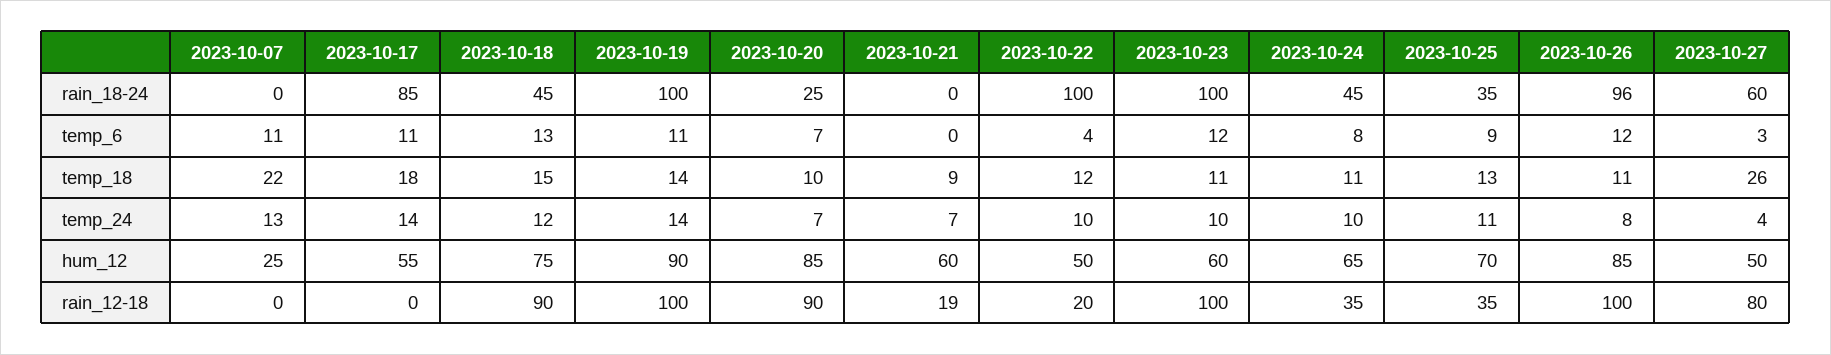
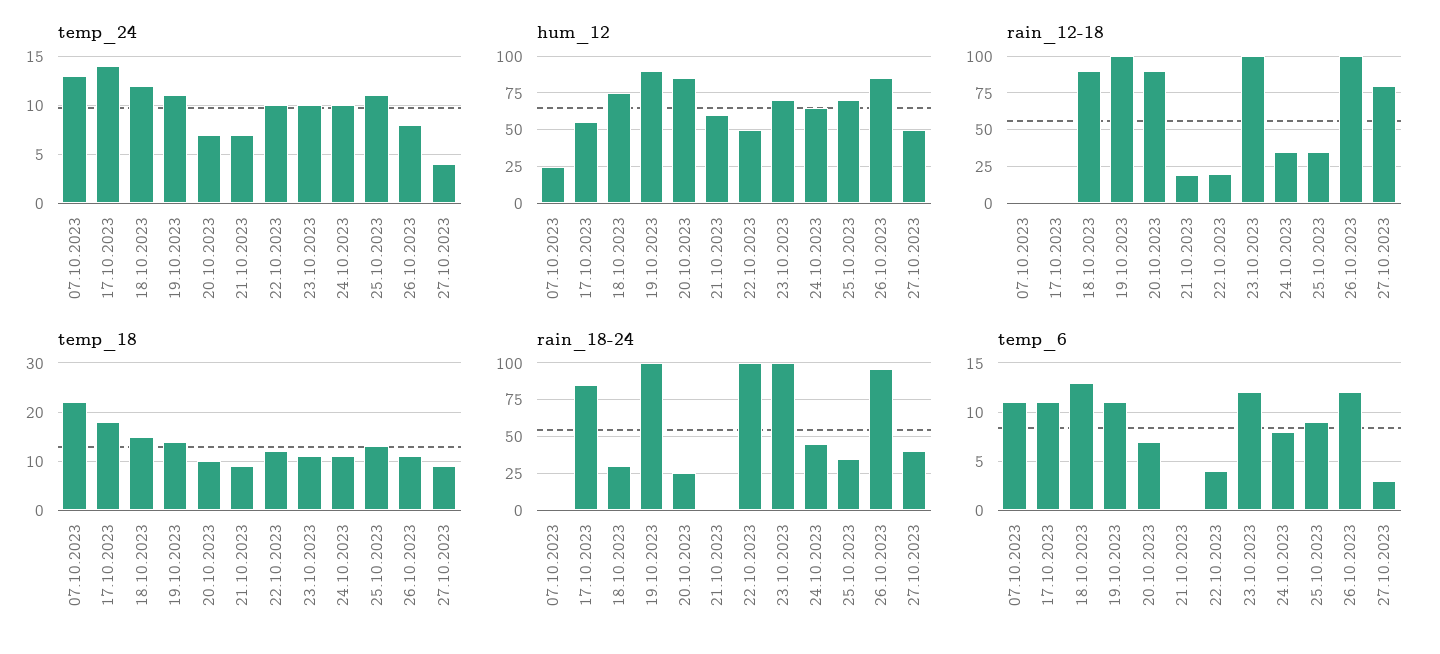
  {
    "rain_18-24": {
      "2023-10-07": 0,
      "2023-10-17": 85,
-     "2023-10-18": 45,
+     "2023-10-18": 30,
      "2023-10-19": 100,
      "2023-10-20": 25,
      "2023-10-21": 0,
      "2023-10-22": 100,
      "2023-10-23": 100,
      "2023-10-24": 45,
      "2023-10-25": 35,
      "2023-10-26": 96,
-     "2023-10-27": 60
+     "2023-10-27": 40
    },
    "temp_6": {
      "2023-10-07": 11,
      "2023-10-17": 11,
      "2023-10-18": 13,
      "2023-10-19": 11,
      "2023-10-20": 7,
      "2023-10-21": 0,
      "2023-10-22": 4,
      "2023-10-23": 12,
      "2023-10-24": 8,
      "2023-10-25": 9,
      "2023-10-26": 12,
      "2023-10-27": 3
    },
    "temp_18": {
      "2023-10-07": 22,
      "2023-10-17": 18,
      "2023-10-18": 15,
      "2023-10-19": 14,
      "2023-10-20": 10,
      "2023-10-21": 9,
      "2023-10-22": 12,
      "2023-10-23": 11,
      "2023-10-24": 11,
      "2023-10-25": 13,
      "2023-10-26": 11,
-     "2023-10-27": 26
+     "2023-10-27": 10
    },
    "temp_24": {
      "2023-10-07": 13,
      "2023-10-17": 14,
      "2023-10-18": 12,
-     "2023-10-19": 14,
+     "2023-10-19": 11,
      "2023-10-20": 7,
      "2023-10-21": 7,
      "2023-10-22": 10,
      "2023-10-23": 10,
      "2023-10-24": 10,
      "2023-10-25": 11,
      "2023-10-26": 8,
      "2023-10-27": 4
    },
    "hum_12": {
      "2023-10-07": 25,
      "2023-10-17": 55,
      "2023-10-18": 75,
      "2023-10-19": 90,
      "2023-10-20": 85,
      "2023-10-21": 60,
      "2023-10-22": 50,
-     "2023-10-23": 60,
+     "2023-10-23": 70,
      "2023-10-24": 65,
      "2023-10-25": 70,
      "2023-10-26": 85,
      "2023-10-27": 50
    },
    "rain_12-18": {
      "2023-10-07": 0,
      "2023-10-17": 0,
      "2023-10-18": 90,
      "2023-10-19": 100,
      "2023-10-20": 90,
      "2023-10-21": 19,
      "2023-10-22": 20,
      "2023-10-23": 100,
      "2023-10-24": 35,
      "2023-10-25": 35,
      "2023-10-26": 100,
      "2023-10-27": 80
    }
  }

